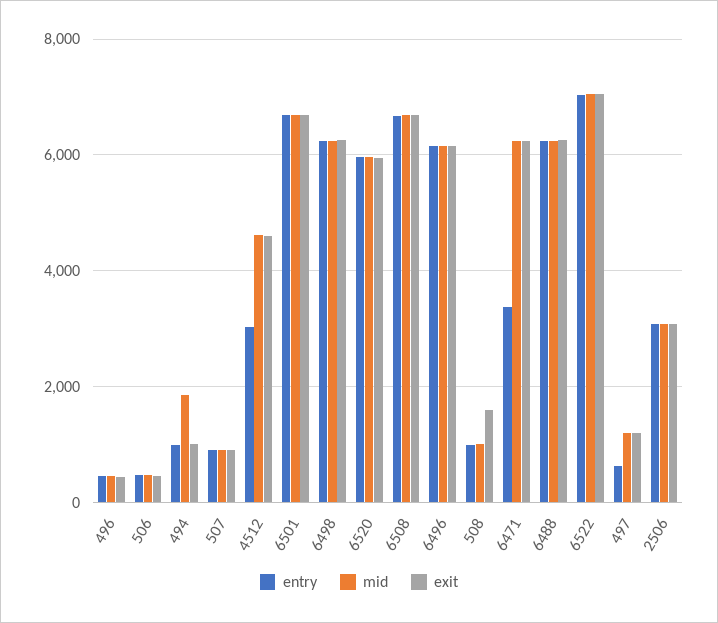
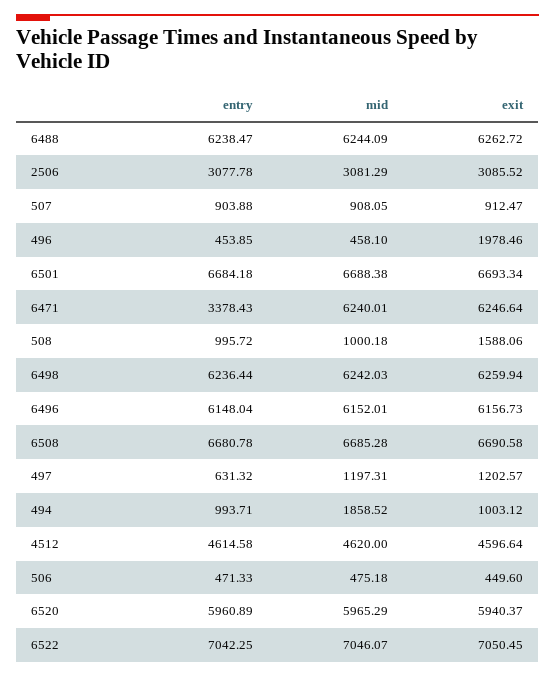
  {
    "entry": {
      "496": 453.85,
      "506": 471.33,
      "494": 993.71,
      "507": 903.88,
-     "4512": 3000,
+     "4512": 4614.58,
      "6501": 6684.18,
      "6498": 6236.44,
      "6520": 5960.89,
      "6508": 6680.78,
      "6496": 6148.04,
      "508": 995.72,
      "6471": 3378.43,
      "6488": 6238.47,
      "6522": 7042.25,
      "497": 631.32,
      "2506": 3077.78
    },
    "mid": {
      "496": 458.1,
      "506": 475.18,
      "494": 1858.52,
      "507": 908.05,
      "4512": 4620,
      "6501": 6688.38,
      "6498": 6242.03,
      "6520": 5965.29,
      "6508": 6685.28,
      "6496": 6152.01,
      "508": 1000.18,
      "6471": 6240.01,
      "6488": 6244.09,
      "6522": 7046.07,
      "497": 1197.31,
      "2506": 3081.29
    },
    "exit": {
-     "496": 400,
+     "496": 1978.46,
      "506": 449.6,
      "494": 1003.12,
      "507": 912.47,
      "4512": 4596.64,
      "6501": 6693.34,
      "6498": 6259.94,
      "6520": 5940.37,
      "6508": 6690.58,
      "6496": 6156.73,
      "508": 1588.06,
      "6471": 6246.64,
      "6488": 6262.72,
      "6522": 7050.45,
      "497": 1202.57,
      "2506": 3085.52
    }
  }

